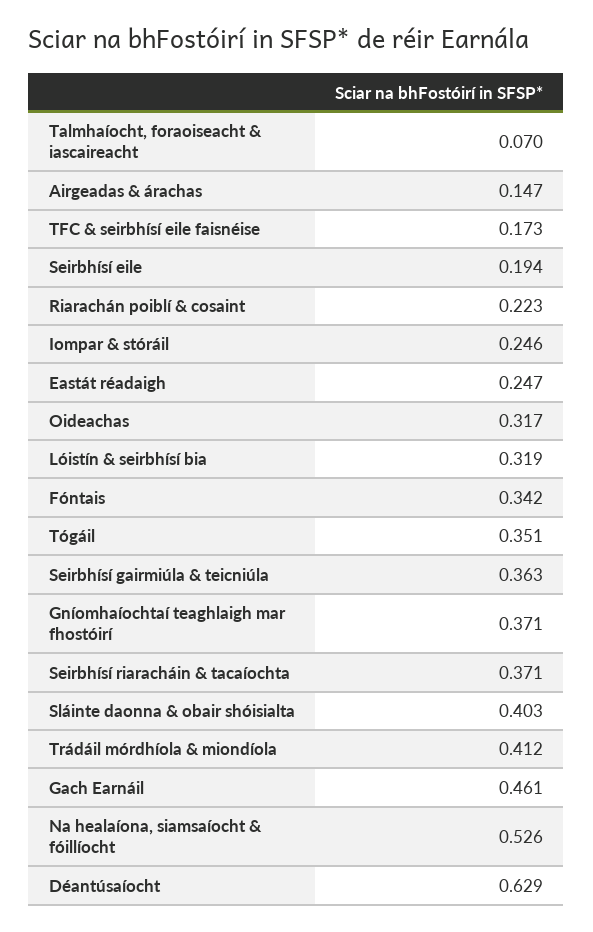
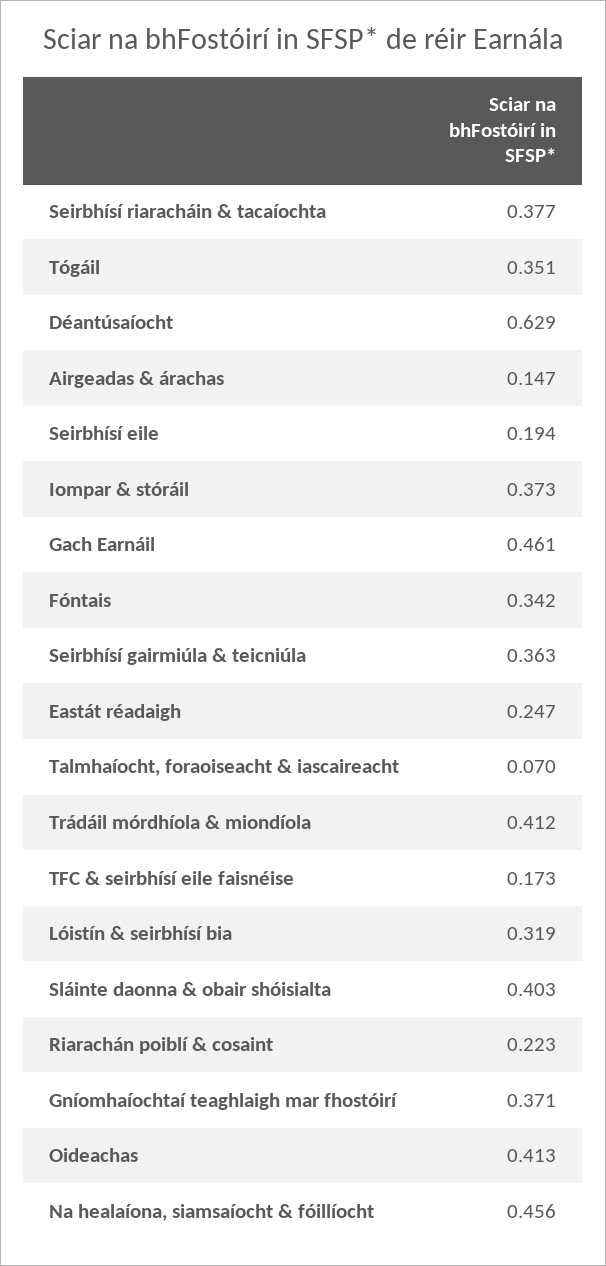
  {
    "Talmhaíocht, foraoiseacht & iascaireacht": 0.07,
    "Airgeadas & árachas": 0.147,
    "TFC & seirbhísí eile faisnéise": 0.173,
    "Seirbhísí eile": 0.194,
    "Riarachán poiblí & cosaint": 0.223,
-   "Iompar & stóráil": 0.246,
+   "Iompar & stóráil": 0.373,
    "Eastát réadaigh": 0.247,
-   "Oideachas": 0.317,
+   "Oideachas": 0.413,
    "Lóistín & seirbhísí bia": 0.319,
    "Fóntais": 0.342,
    "Tógáil": 0.351,
    "Seirbhísí gairmiúla & teicniúla": 0.363,
    "Gníomhaíochtaí teaghlaigh mar fhostóirí": 0.371,
-   "Seirbhísí riaracháin & tacaíochta": 0.371,
+   "Seirbhísí riaracháin & tacaíochta": 0.377,
    "Sláinte daonna & obair shóisialta": 0.403,
    "Trádáil mórdhíola & miondíola": 0.412,
    "Gach Earnáil": 0.461,
-   "Na healaíona, siamsaíocht & fóillíocht": 0.526,
+   "Na healaíona, siamsaíocht & fóillíocht": 0.456,
    "Déantúsaíocht": 0.629
  }

